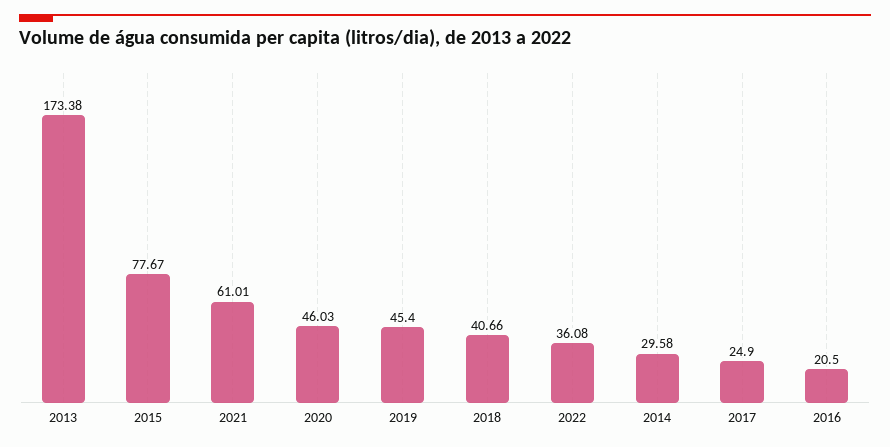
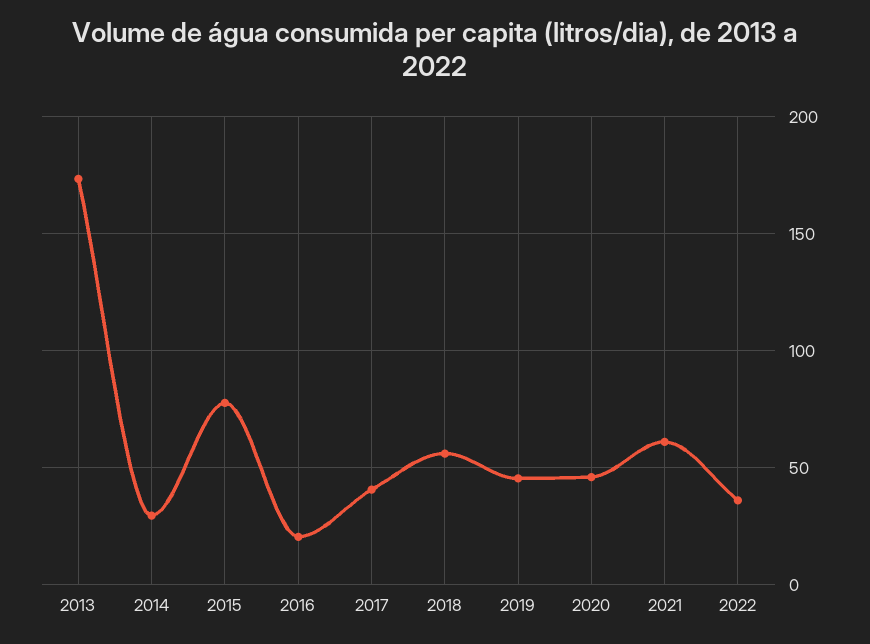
  {
    "2013": 173.38,
    "2015": 77.67,
    "2021": 61.01,
    "2020": 46.03,
    "2019": 45.4,
-   "2018": 40.66,
+   "2018": 55,
    "2022": 36.08,
    "2014": 29.58,
-   "2017": 24.9,
+   "2017": 40,
    "2016": 20.5
  }

